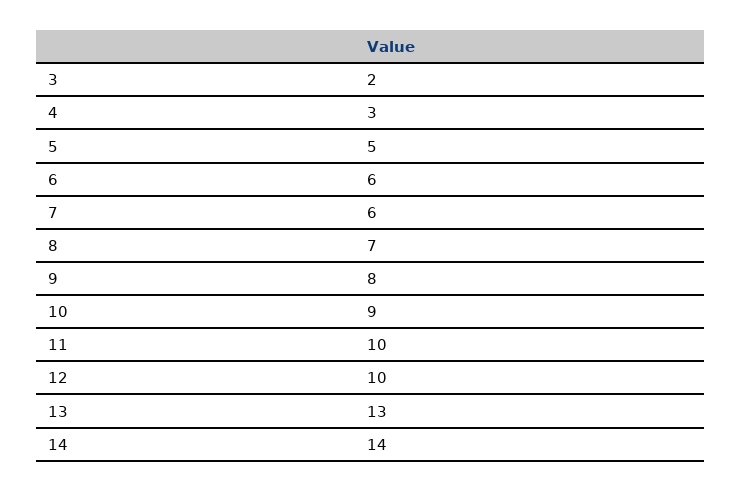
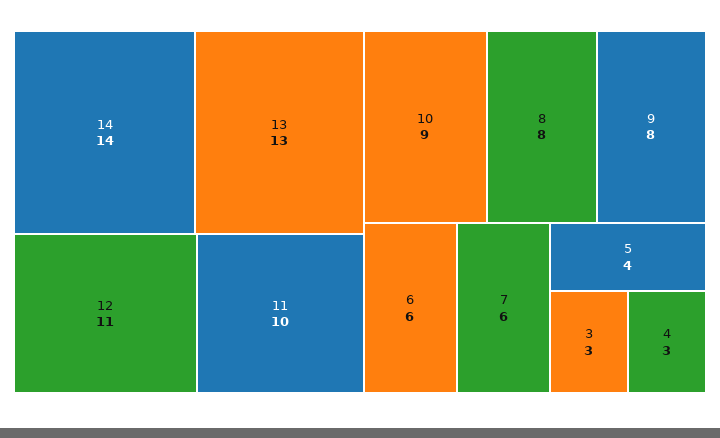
  {
-   "3": 2,
+   "3": 3,
    "4": 3,
-   "5": 5,
+   "5": 4,
    "6": 6,
    "7": 6,
-   "8": 7,
+   "8": 8,
    "9": 8,
    "10": 9,
    "11": 10,
-   "12": 10,
+   "12": 11,
    "13": 13,
    "14": 14
  }

